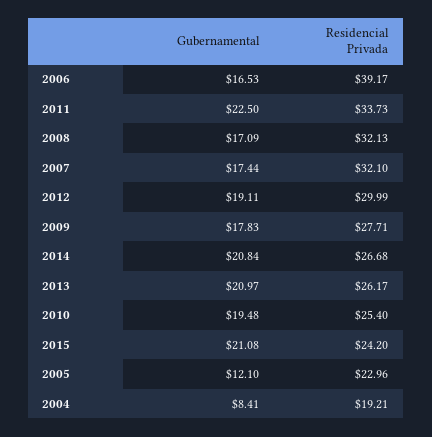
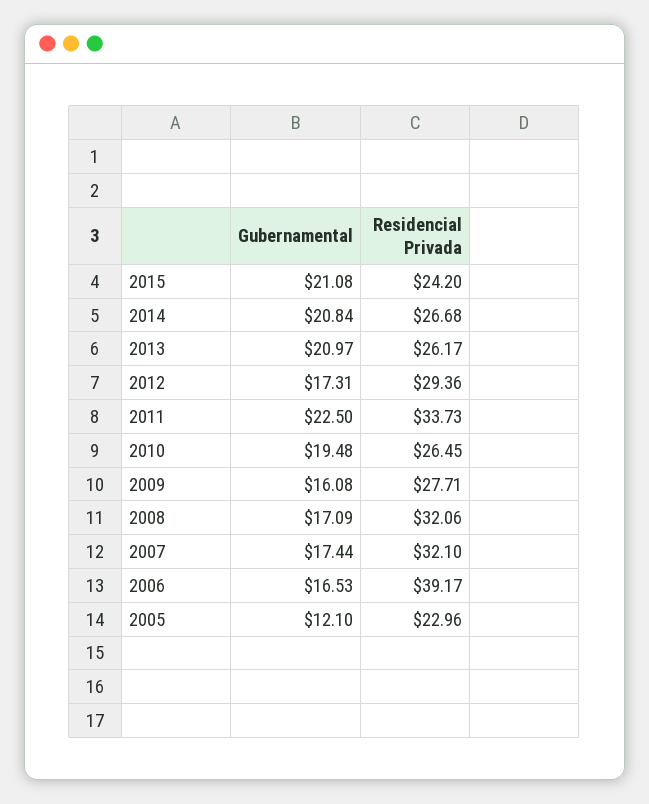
  {
    "Gubernamental": {
      "2006": 16.53,
      "2011": 22.5,
      "2008": 17.09,
      "2007": 17.44,
-     "2012": 19.11,
+     "2012": 17.31,
-     "2009": 17.83,
+     "2009": 16.08,
      "2014": 20.84,
      "2013": 20.97,
      "2010": 19.48,
      "2015": 21.08,
-     "2005": 12.1,
+     "2005": 12.1
-     "2004": 8.41
    },
    "Residencial Privada": {
      "2006": 39.17,
      "2011": 33.73,
-     "2008": 32.13,
+     "2008": 32.06,
      "2007": 32.1,
-     "2012": 29.99,
+     "2012": 29.36,
      "2009": 27.71,
      "2014": 26.68,
      "2013": 26.17,
-     "2010": 25.4,
+     "2010": 26.45,
      "2015": 24.2,
-     "2005": 22.96,
+     "2005": 22.96
-     "2004": 19.21
    }
  }

